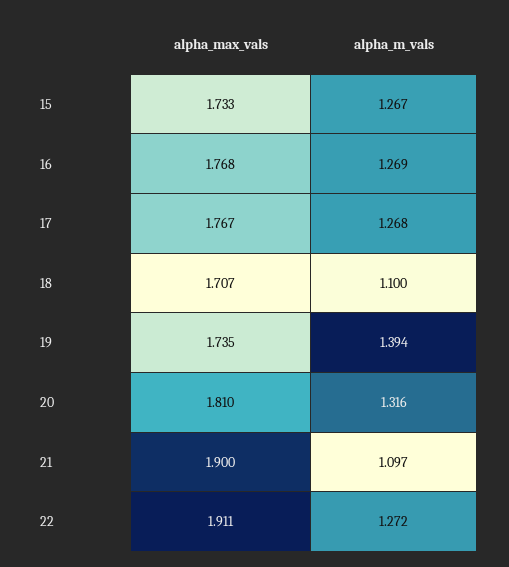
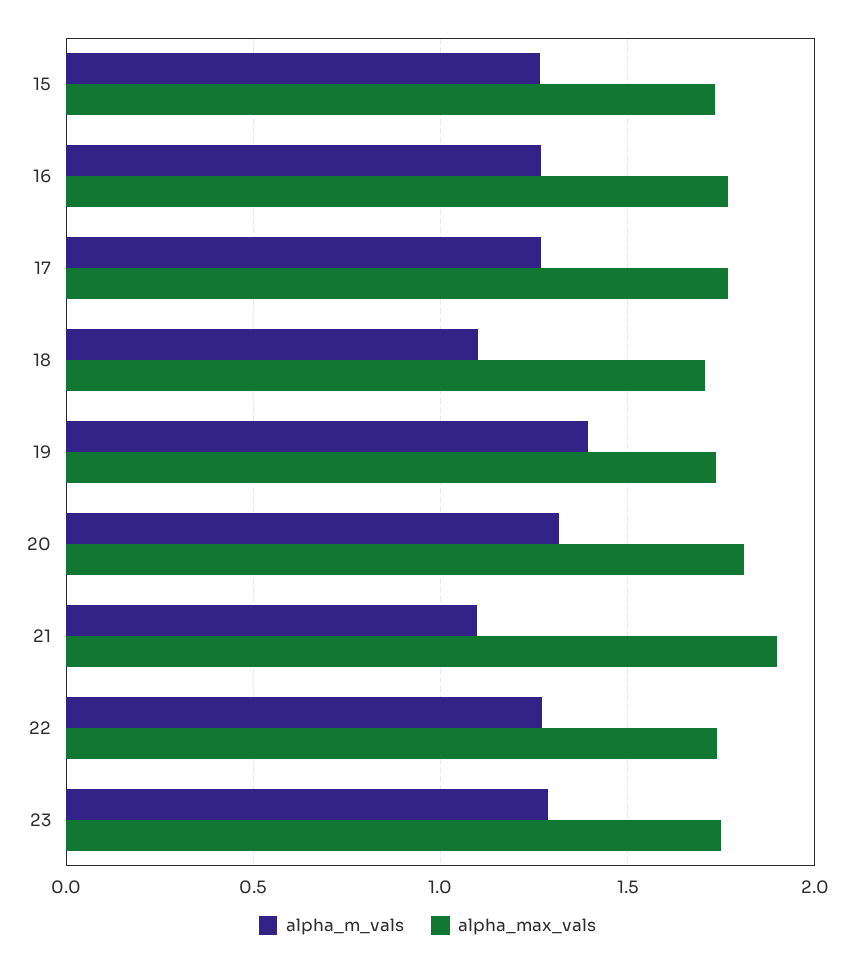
  {
    "alpha_max_vals": {
      "15": 1.733,
      "16": 1.768,
      "17": 1.767,
      "18": 1.707,
      "19": 1.735,
      "20": 1.81,
      "21": 1.9,
-     "22": 1.911
+     "22": 1.75,
+     "23": 1.75
    },
    "alpha_m_vals": {
      "15": 1.267,
      "16": 1.269,
      "17": 1.268,
      "18": 1.1,
      "19": 1.394,
      "20": 1.316,
      "21": 1.097,
-     "22": 1.272
+     "22": 1.272,
+     "23": 1.3
    }
  }

